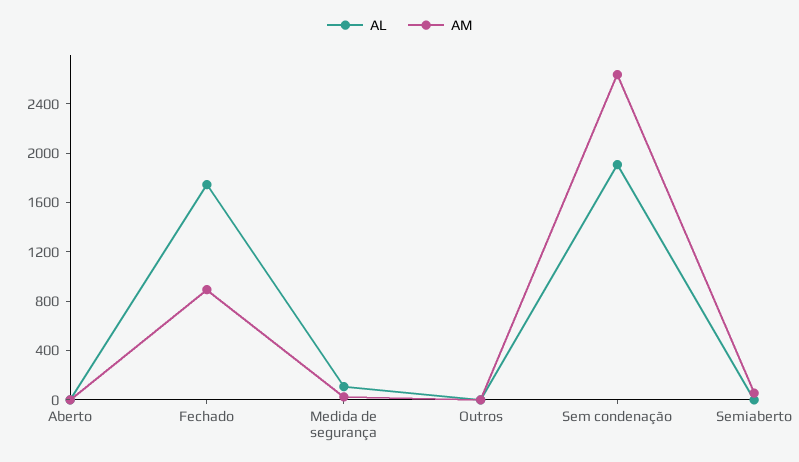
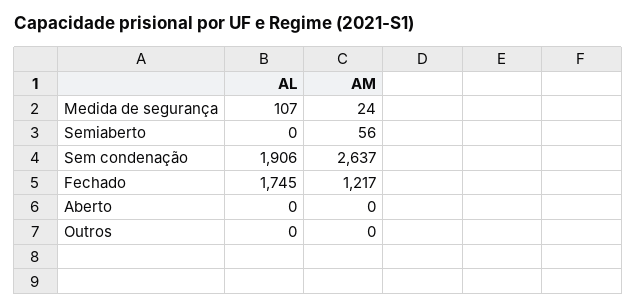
  {
    "AL": {
      "Aberto": 0,
      "Fechado": 1745,
      "Medida de segurança": 107,
      "Outros": 0,
      "Sem condenação": 1906,
      "Semiaberto": 0
    },
    "AM": {
      "Aberto": 0,
-     "Fechado": 900,
+     "Fechado": 1217,
      "Medida de segurança": 24,
      "Outros": 0,
      "Sem condenação": 2637,
      "Semiaberto": 56
    }
  }

